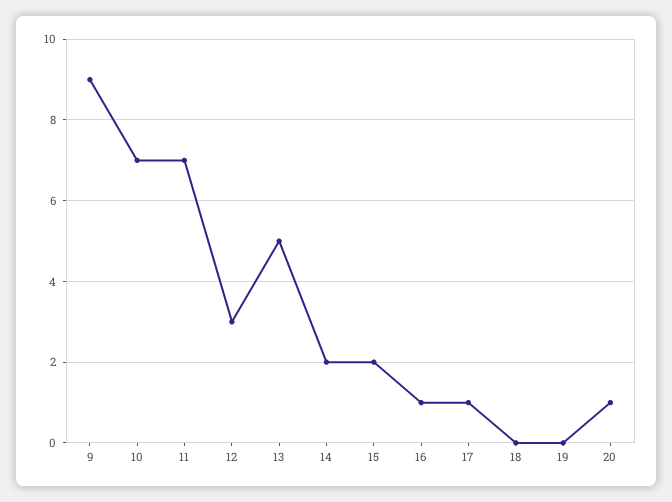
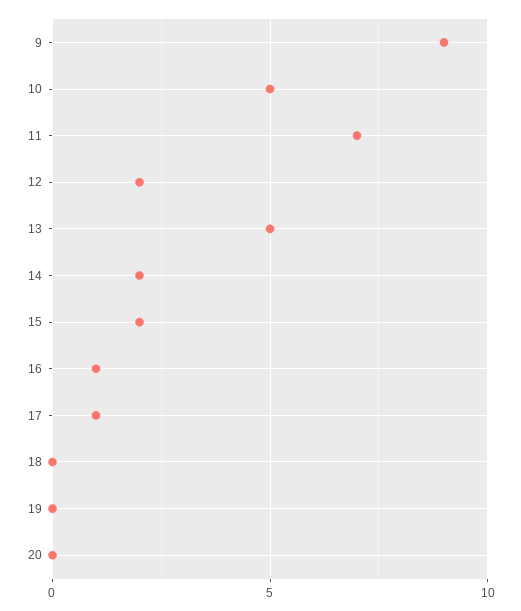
  {
    "9": 9,
-   "10": 7,
+   "10": 5,
    "11": 7,
-   "12": 3,
+   "12": 2,
    "13": 5,
    "14": 2,
    "15": 2,
    "16": 1,
    "17": 1,
    "18": 0,
    "19": 0,
-   "20": 1
+   "20": 0
  }

